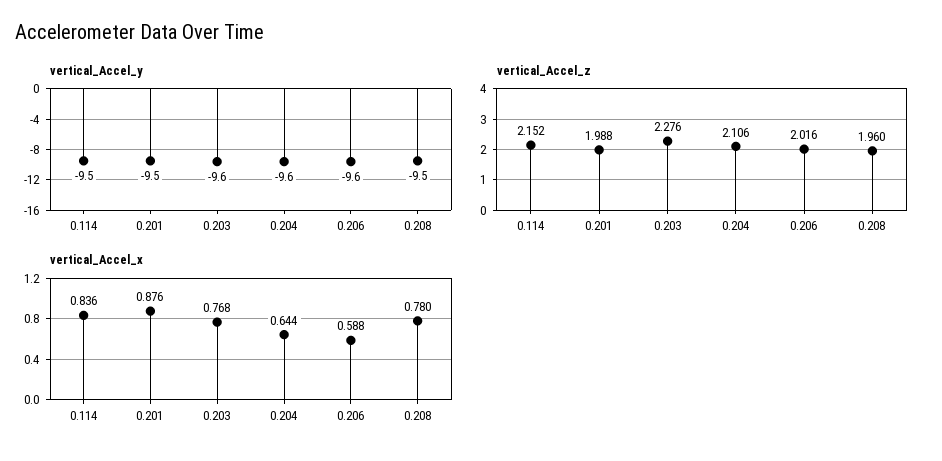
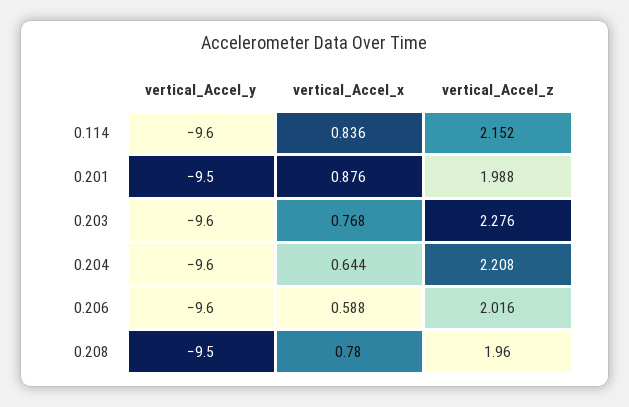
  {
    "vertical_Accel_y": {
-     "0.114": -9.5,
+     "0.114": -9.6,
      "0.201": -9.5,
      "0.203": -9.6,
      "0.204": -9.6,
      "0.206": -9.6,
      "0.208": -9.5
    },
    "vertical_Accel_z": {
      "0.114": 2.152,
      "0.201": 1.988,
      "0.203": 2.276,
-     "0.204": 2.106,
+     "0.204": 2.208,
      "0.206": 2.016,
      "0.208": 1.96
    },
    "vertical_Accel_x": {
      "0.114": 0.836,
      "0.201": 0.876,
      "0.203": 0.768,
      "0.204": 0.644,
      "0.206": 0.588,
      "0.208": 0.78
    }
  }

